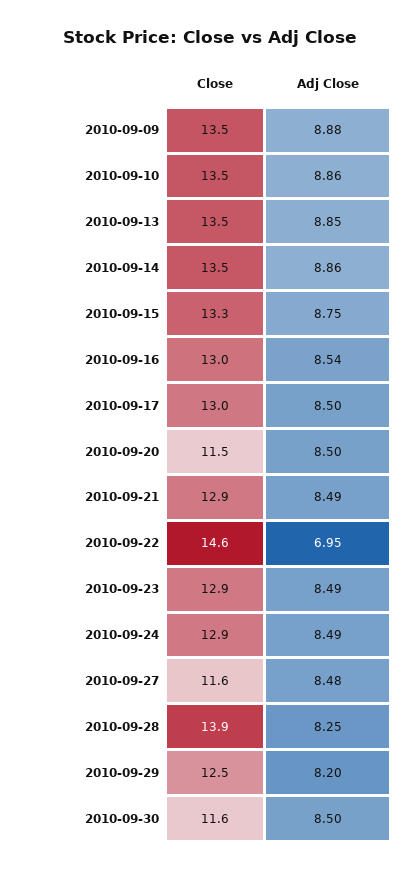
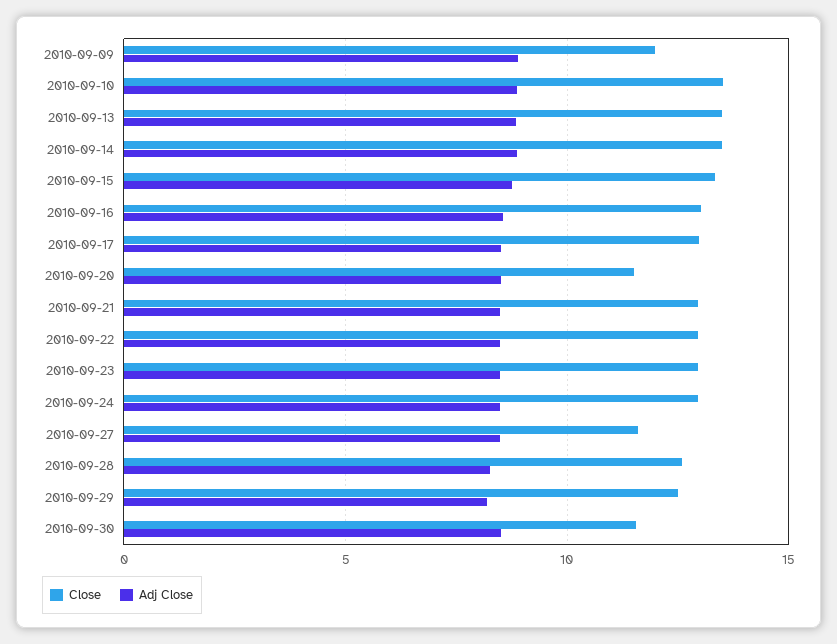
  {
    "Close": {
-     "2010-09-09": 13.5,
+     "2010-09-09": 12,
      "2010-09-10": 13.5,
      "2010-09-13": 13.5,
      "2010-09-14": 13.5,
      "2010-09-15": 13.3,
      "2010-09-16": 13,
      "2010-09-17": 13,
      "2010-09-20": 11.5,
      "2010-09-21": 12.9,
-     "2010-09-22": 14.6,
+     "2010-09-22": 13,
      "2010-09-23": 12.9,
      "2010-09-24": 12.9,
      "2010-09-27": 11.6,
-     "2010-09-28": 13.9,
+     "2010-09-28": 12.5,
      "2010-09-29": 12.5,
      "2010-09-30": 11.6
    },
    "Adj Close": {
      "2010-09-09": 8.88,
      "2010-09-10": 8.86,
      "2010-09-13": 8.85,
      "2010-09-14": 8.86,
      "2010-09-15": 8.75,
      "2010-09-16": 8.54,
      "2010-09-17": 8.5,
      "2010-09-20": 8.5,
      "2010-09-21": 8.49,
-     "2010-09-22": 6.95,
+     "2010-09-22": 8.5,
      "2010-09-23": 8.49,
      "2010-09-24": 8.49,
      "2010-09-27": 8.48,
      "2010-09-28": 8.25,
      "2010-09-29": 8.2,
      "2010-09-30": 8.5
    }
  }

